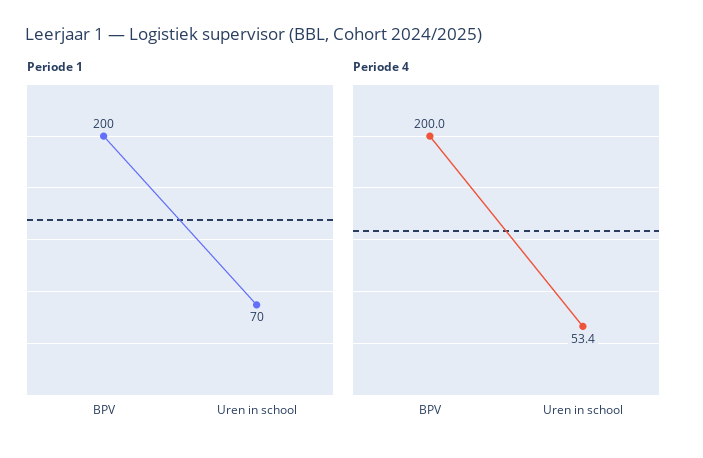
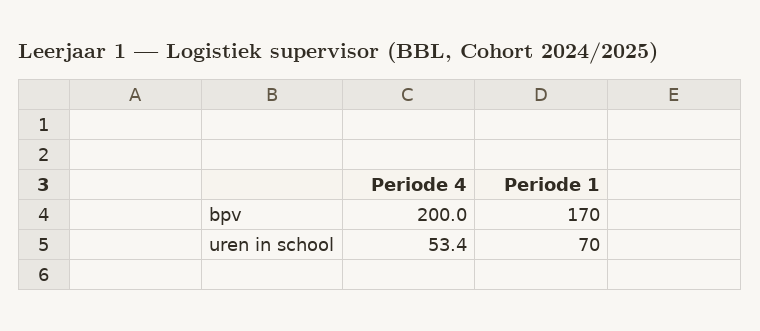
  {
    "Periode 1": {
-     "BPV": 200,
+     "BPV": 170,
      "Uren in school": 70
    },
    "Periode 4": {
      "BPV": 200,
      "Uren in school": 53.4
    }
  }

